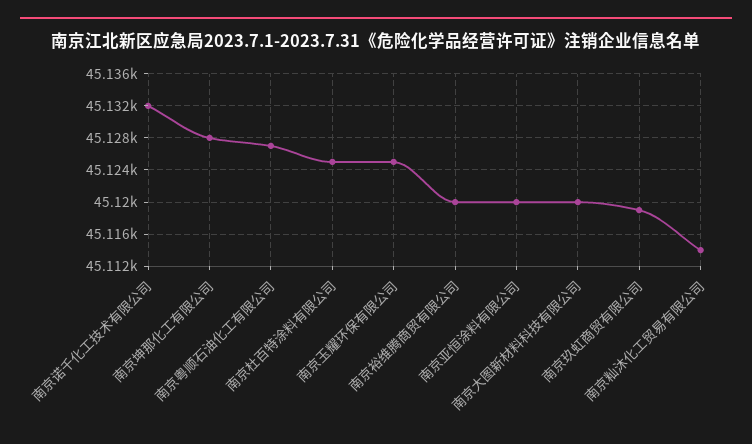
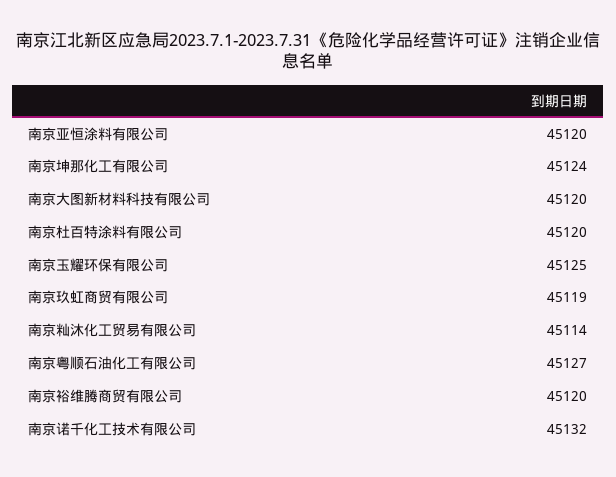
  {
    "南京诺千化工技术有限公司": 45132,
-   "南京坤那化工有限公司": 45128,
+   "南京坤那化工有限公司": 45124,
    "南京粤顺石油化工有限公司": 45127,
-   "南京杜百特涂料有限公司": 45125,
+   "南京杜百特涂料有限公司": 45120,
    "南京玉耀环保有限公司": 45125,
    "南京裕维腾商贸有限公司": 45120,
    "南京亚恒涂料有限公司": 45120,
    "南京大图新材料科技有限公司": 45120,
    "南京玖虹商贸有限公司": 45119,
    "南京籼沐化工贸易有限公司": 45114
  }

